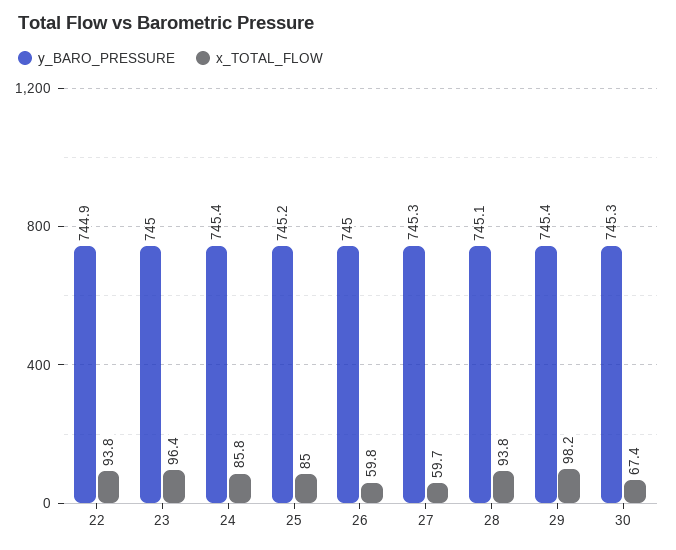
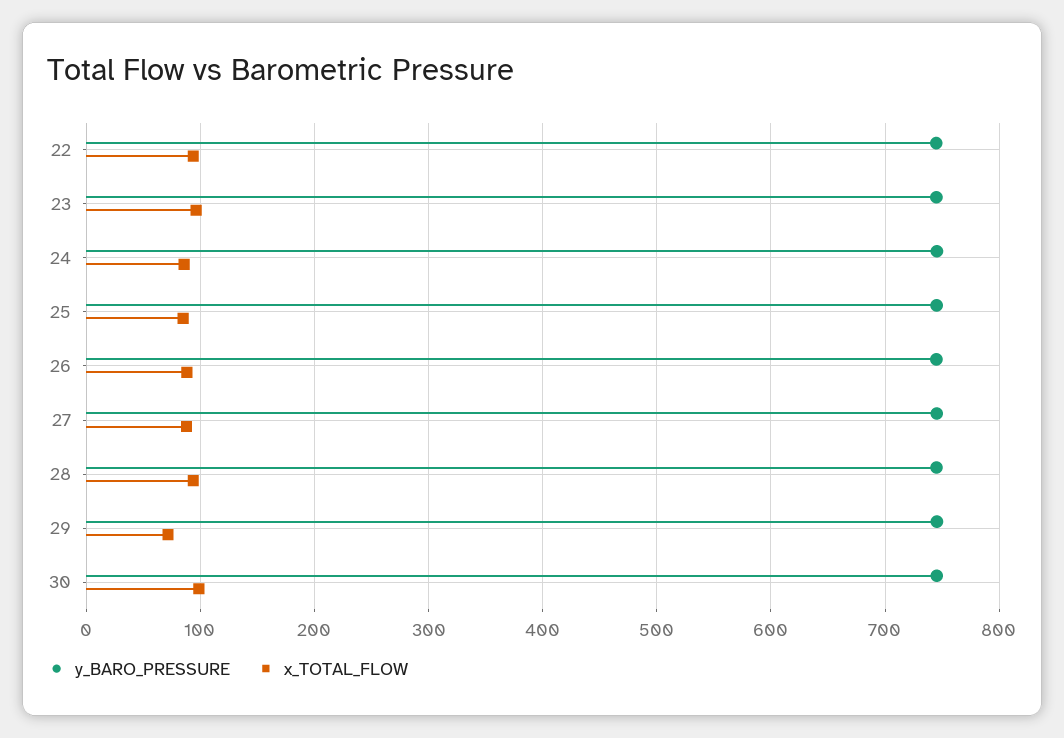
  {
    "y_BARO_PRESSURE": {
      "22": 744.9,
      "23": 745,
      "24": 745.4,
      "25": 745.2,
      "26": 745,
      "27": 745.3,
      "28": 745.1,
      "29": 745.4,
      "30": 745.3
    },
    "x_TOTAL_FLOW": {
      "22": 93.8,
      "23": 96.4,
      "24": 85.8,
      "25": 85,
-     "26": 59.8,
+     "26": 90,
-     "27": 59.7,
+     "27": 90,
      "28": 93.8,
-     "29": 98.2,
+     "29": 70,
-     "30": 67.4
+     "30": 100
    }
  }

